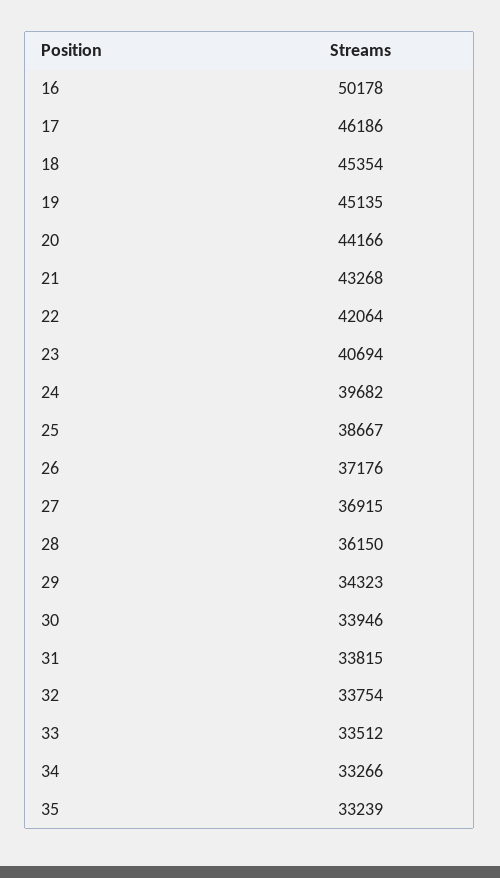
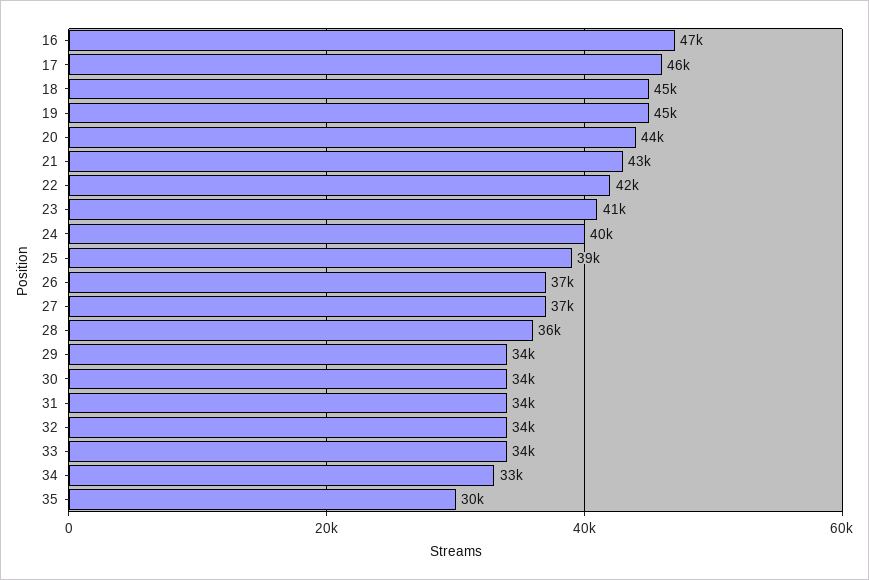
  {
-   "16": 50178,
+   "16": 47000,
    "17": 46186,
    "18": 45354,
    "19": 45135,
    "20": 44166,
    "21": 43268,
    "22": 42064,
    "23": 40694,
    "24": 39682,
    "25": 38667,
    "26": 37176,
    "27": 36915,
    "28": 36150,
    "29": 34323,
    "30": 33946,
    "31": 33815,
    "32": 33754,
    "33": 33512,
    "34": 33266,
-   "35": 33239
+   "35": 30000
  }

